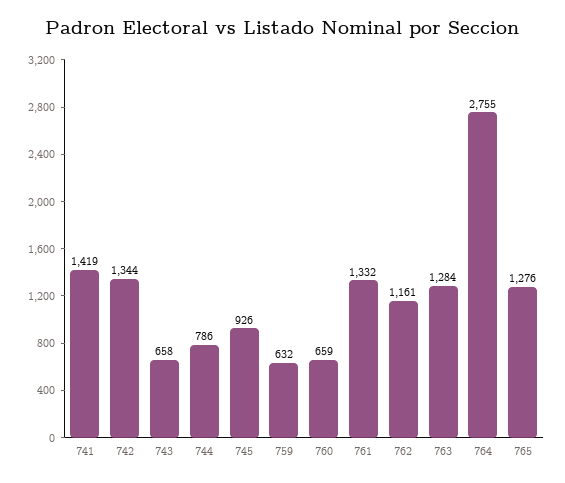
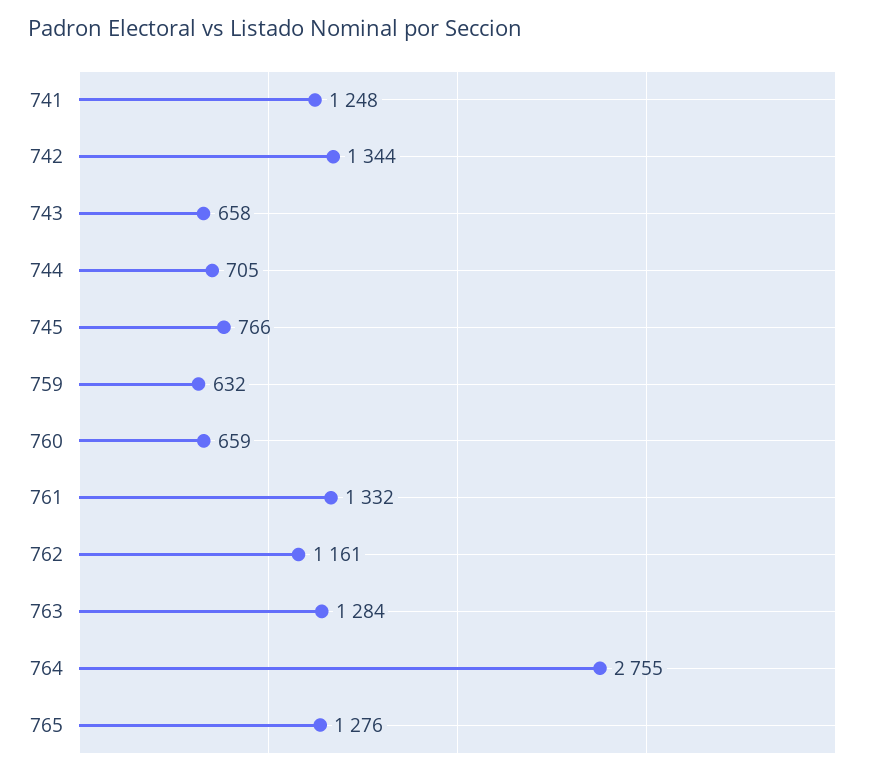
  {
-   "741": 1419,
+   "741": 1248,
    "742": 1344,
    "743": 658,
-   "744": 786,
+   "744": 705,
-   "745": 926,
+   "745": 766,
    "759": 632,
    "760": 659,
    "761": 1332,
    "762": 1161,
    "763": 1284,
    "764": 2755,
    "765": 1276
  }

